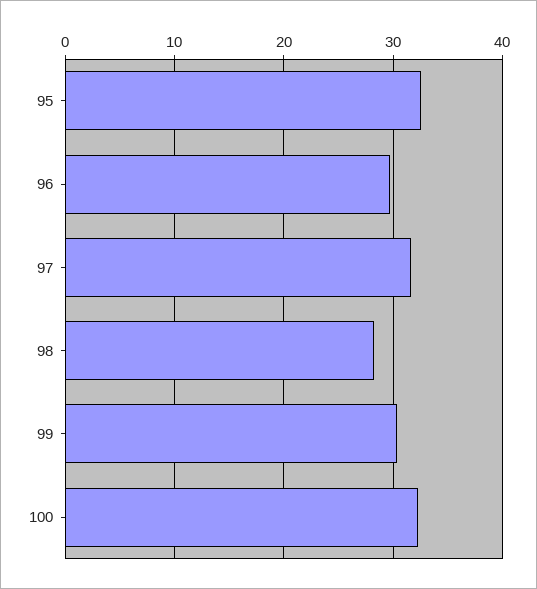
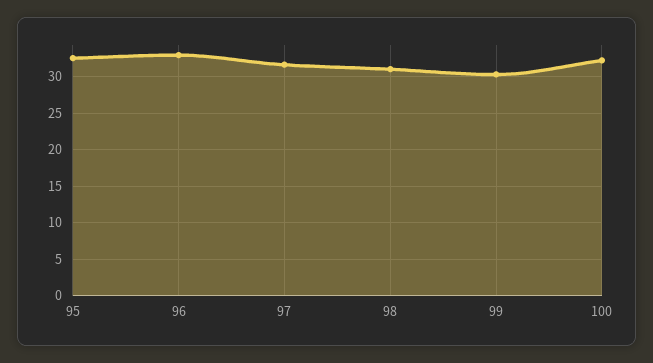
  {
    "95": 33,
-   "96": 30,
+   "96": 33,
    "97": 32,
-   "98": 28,
+   "98": 31,
    "99": 30,
    "100": 32
  }

